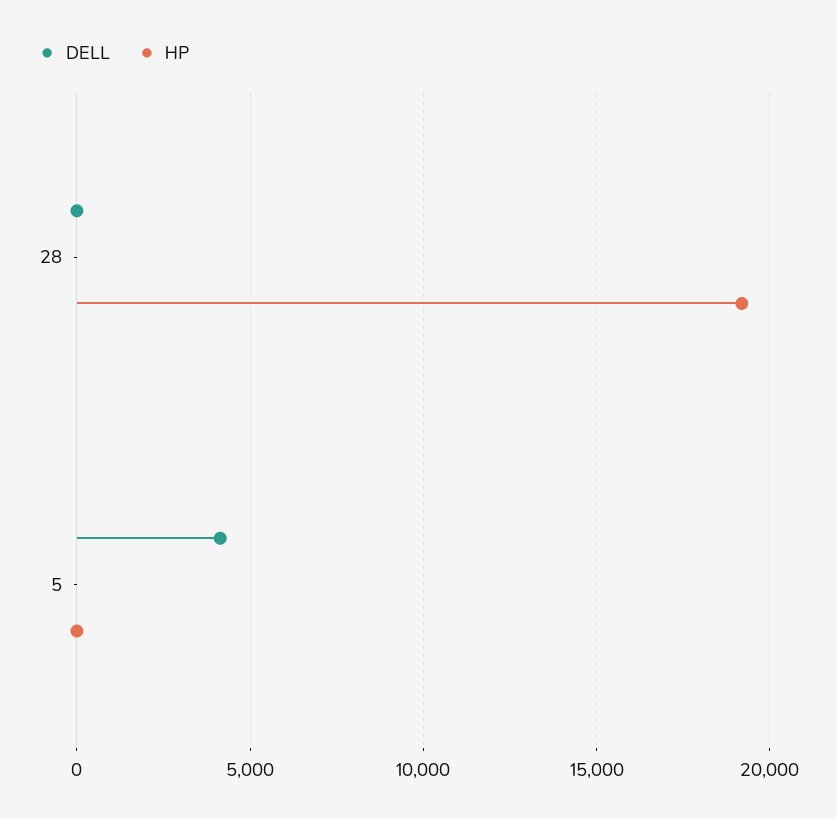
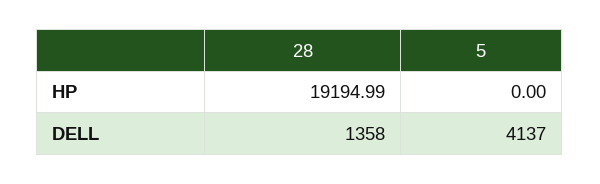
  {
    "DELL": {
-     "28": 0,
+     "28": 1358,
      "5": 4137
    },
    "HP": {
      "28": 19194.99,
      "5": 0
    }
  }

